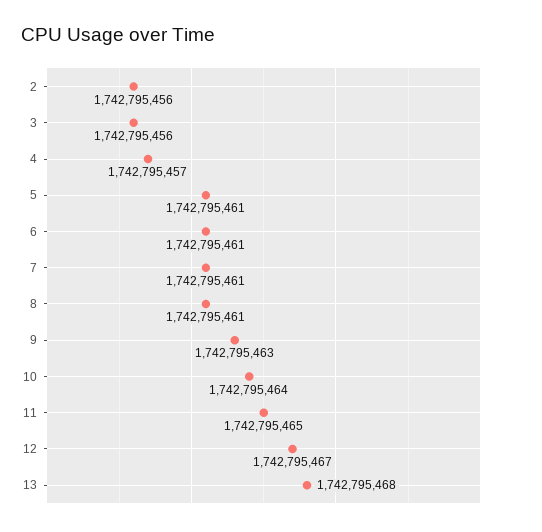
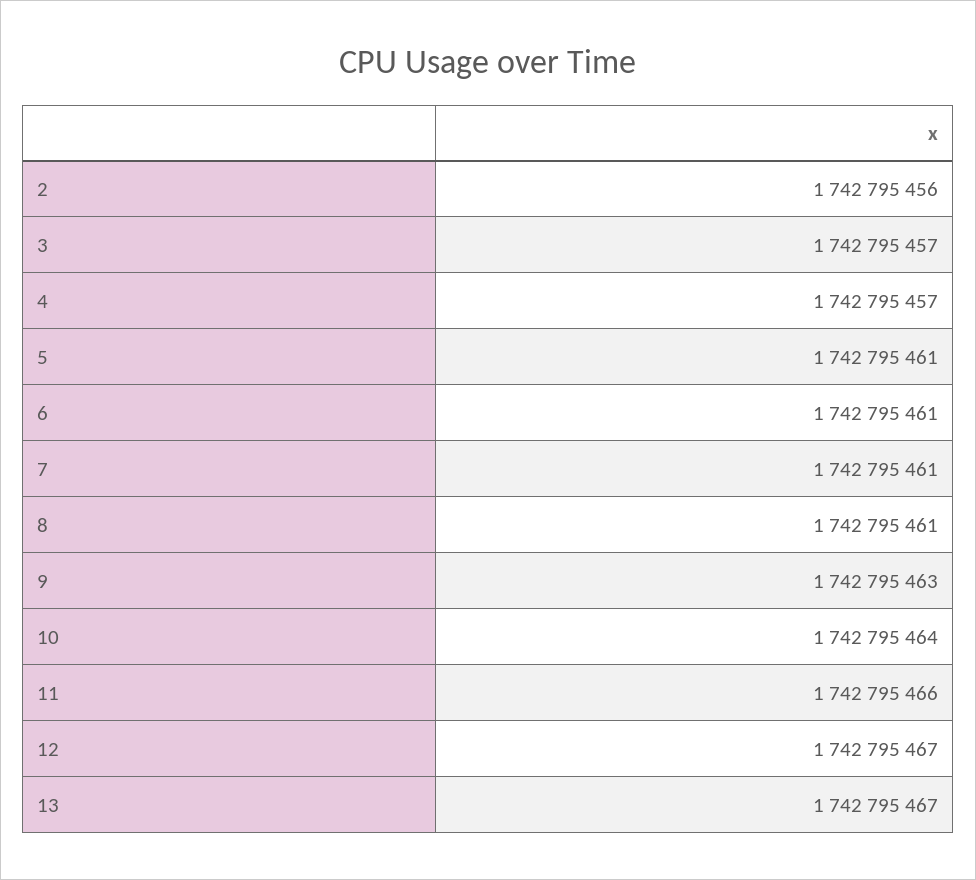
  {
    "2": 1742795456,
-   "3": 1742795456,
+   "3": 1742795457,
    "4": 1742795457,
    "5": 1742795461,
    "6": 1742795461,
    "7": 1742795461,
    "8": 1742795461,
    "9": 1742795463,
    "10": 1742795464,
-   "11": 1742795465,
+   "11": 1742795466,
    "12": 1742795467,
-   "13": 1742795468
+   "13": 1742795467
  }

